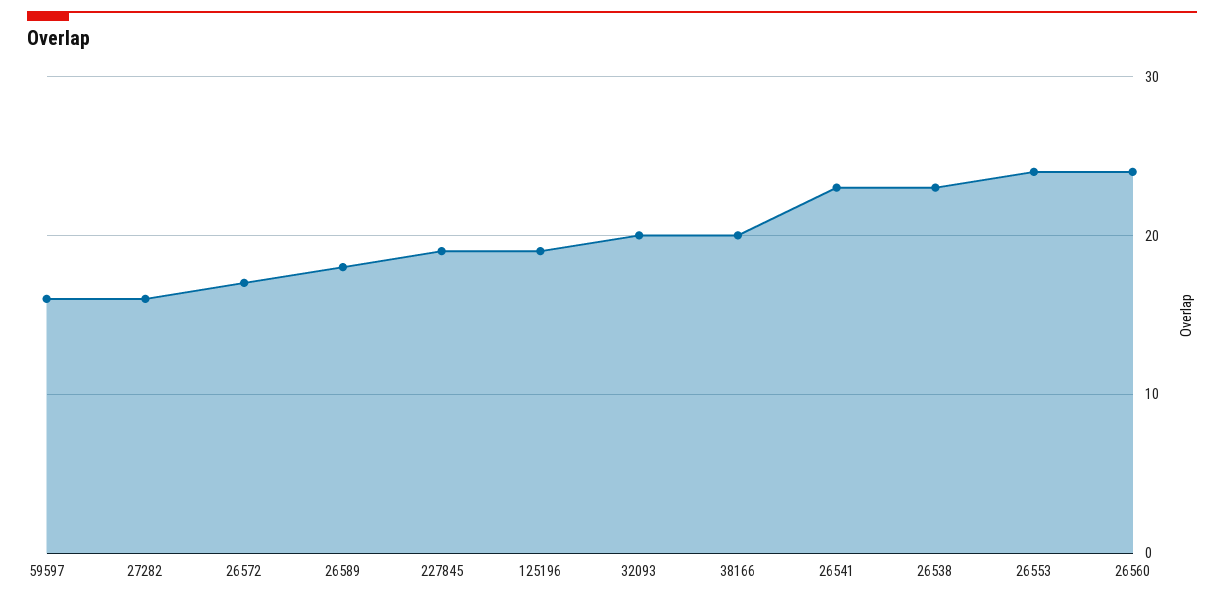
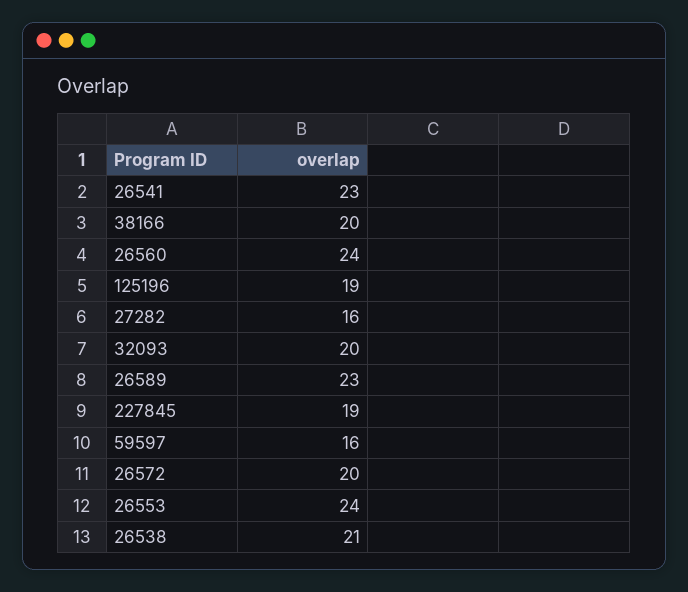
  {
    "59597": 16,
    "27282": 16,
-   "26572": 17,
+   "26572": 20,
-   "26589": 18,
+   "26589": 23,
    "227845": 19,
    "125196": 19,
    "32093": 20,
    "38166": 20,
    "26541": 23,
-   "26538": 23,
+   "26538": 21,
    "26553": 24,
    "26560": 24
  }

